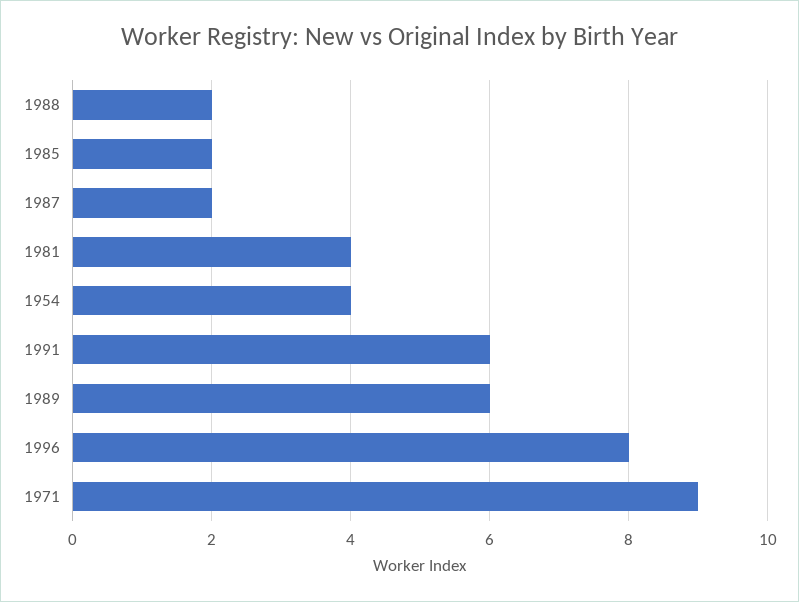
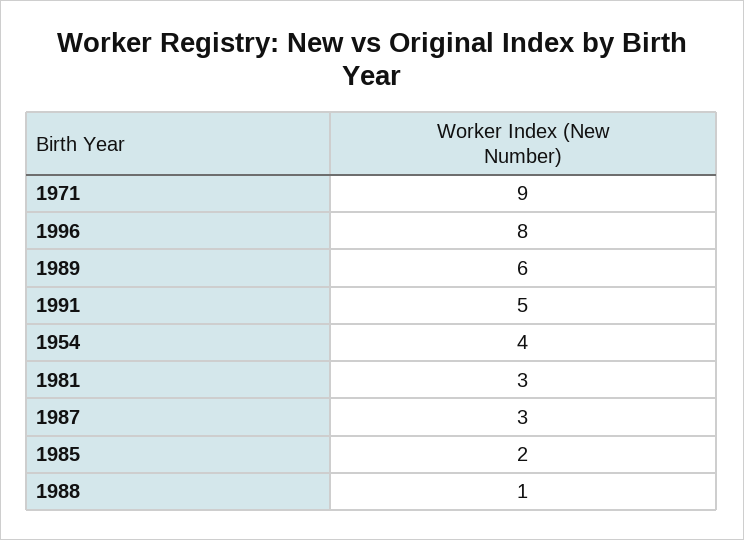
  {
-   "1988": 2,
+   "1988": 1,
    "1985": 2,
-   "1987": 2,
+   "1987": 3,
-   "1981": 4,
+   "1981": 3,
    "1954": 4,
-   "1991": 6,
+   "1991": 5,
    "1989": 6,
    "1996": 8,
    "1971": 9
  }

